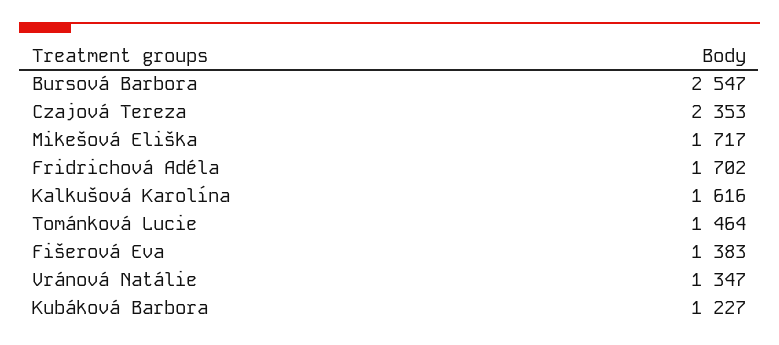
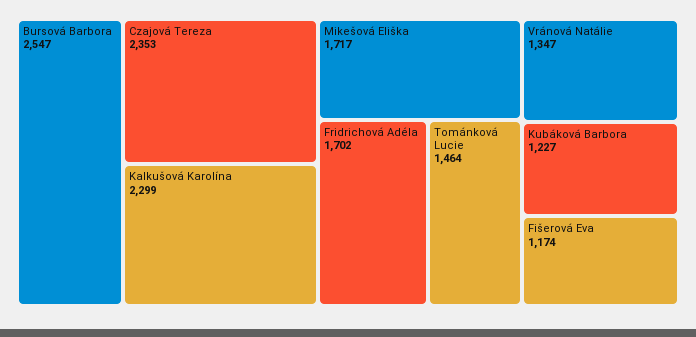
  {
    "Bursová Barbora": 2547,
    "Czajová Tereza": 2353,
    "Mikešová Eliška": 1717,
    "Fridrichová Adéla": 1702,
-   "Kalkušová Karolína": 1616,
+   "Kalkušová Karolína": 2299,
    "Tománková Lucie": 1464,
-   "Fišerová Eva": 1383,
+   "Fišerová Eva": 1174,
    "Vránová Natálie": 1347,
    "Kubáková Barbora": 1227
  }

